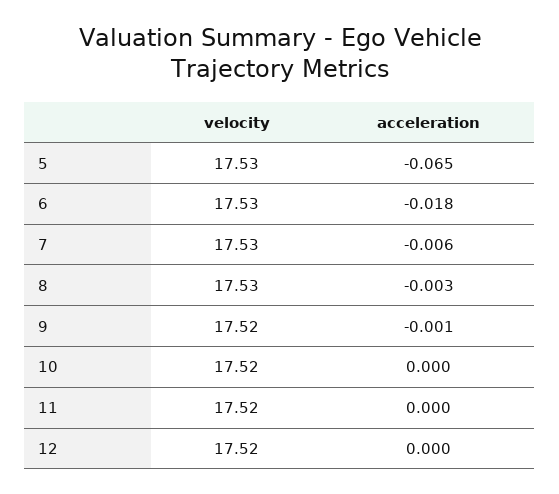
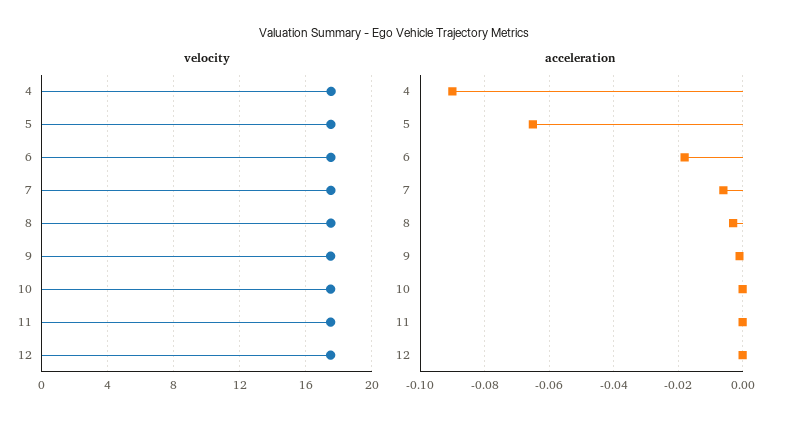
  {
    "velocity": {
      "5": 17.53,
      "6": 17.53,
      "7": 17.53,
      "8": 17.53,
      "9": 17.52,
      "10": 17.52,
      "11": 17.52,
-     "12": 17.52
+     "12": 17.52,
+     "4": 17.5
    },
    "acceleration": {
      "5": -0.065,
      "6": -0.018,
      "7": -0.006,
      "8": -0.003,
      "9": -0.001,
      "10": 0,
      "11": 0,
-     "12": 0
+     "12": 0,
+     "4": -0.09
    }
  }

